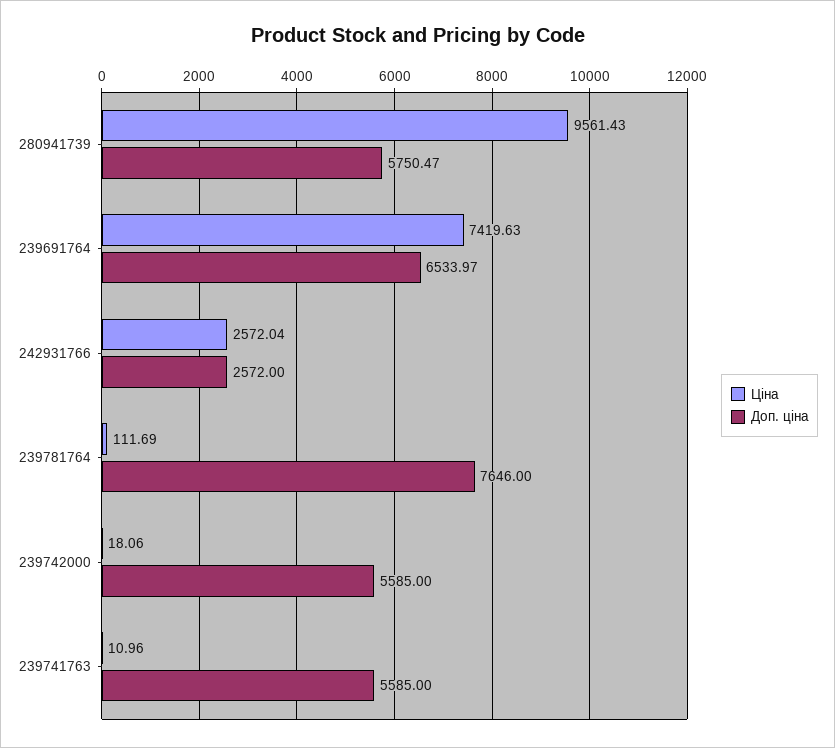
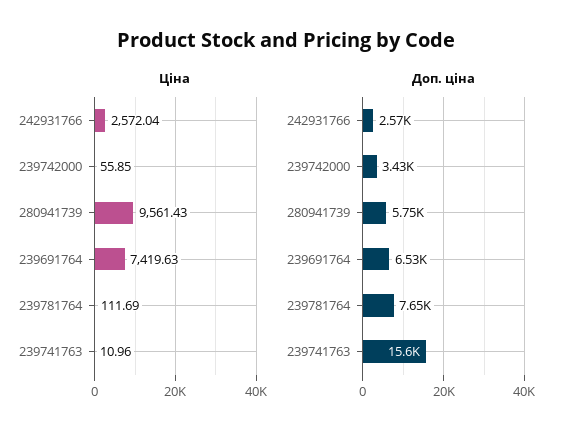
  {
    "Ціна": {
      "280941739": 9561.43,
      "239691764": 7419.63,
      "242931766": 2572.04,
      "239781764": 111.69,
-     "239742000": 18.06,
+     "239742000": 55.85,
      "239741763": 10.96
    },
    "Доп. ціна": {
      "280941739": 5750.47,
      "239691764": 6533.97,
      "242931766": 2572,
      "239781764": 7646,
-     "239742000": 5585,
+     "239742000": 3430,
-     "239741763": 5585
+     "239741763": 15600
    }
  }

